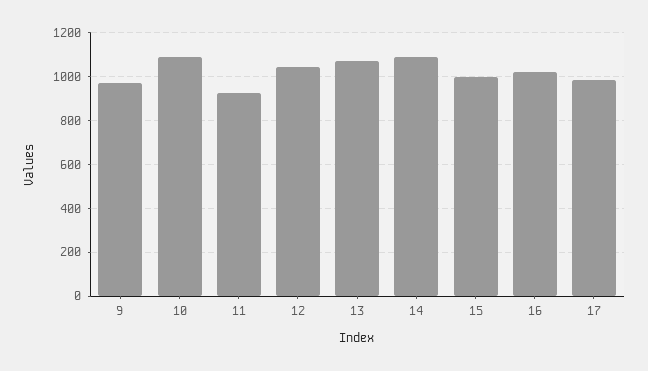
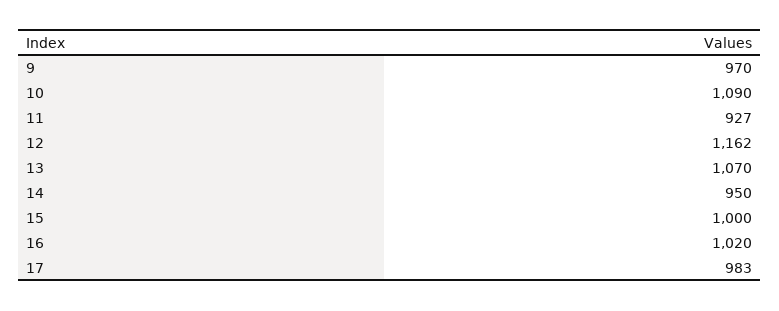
  {
    "9": 970,
    "10": 1090,
    "11": 927,
-   "12": 1050,
+   "12": 1162,
    "13": 1070,
-   "14": 1100,
+   "14": 950,
    "15": 1000,
    "16": 1020,
    "17": 983
  }

